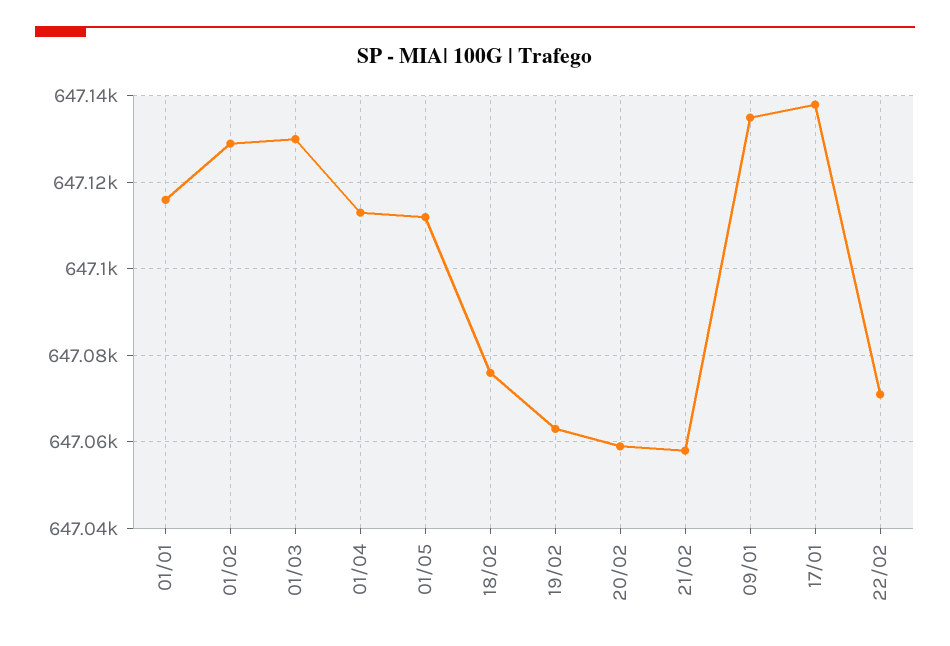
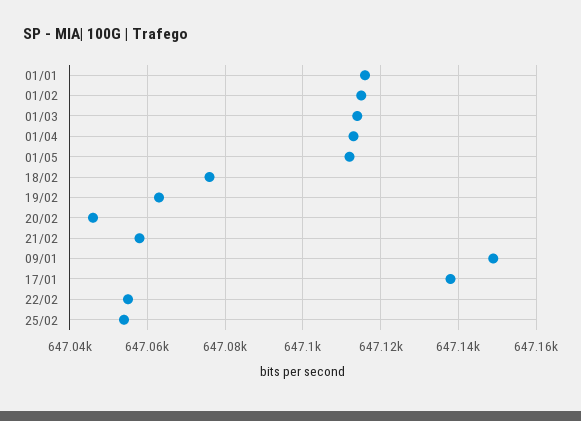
  {
    "01/01": 647115,
-   "01/02": 647130,
+   "01/02": 647115,
-   "01/03": 647130,
+   "01/03": 647115,
    "01/04": 647115,
    "01/05": 647110,
    "18/02": 647075,
    "19/02": 647065,
-   "20/02": 647060,
+   "20/02": 647045,
    "21/02": 647060,
-   "09/01": 647135,
+   "09/01": 647150,
    "17/01": 647140,
-   "22/02": 647070
+   "22/02": 647055,
+   "25/02": 647055
  }

